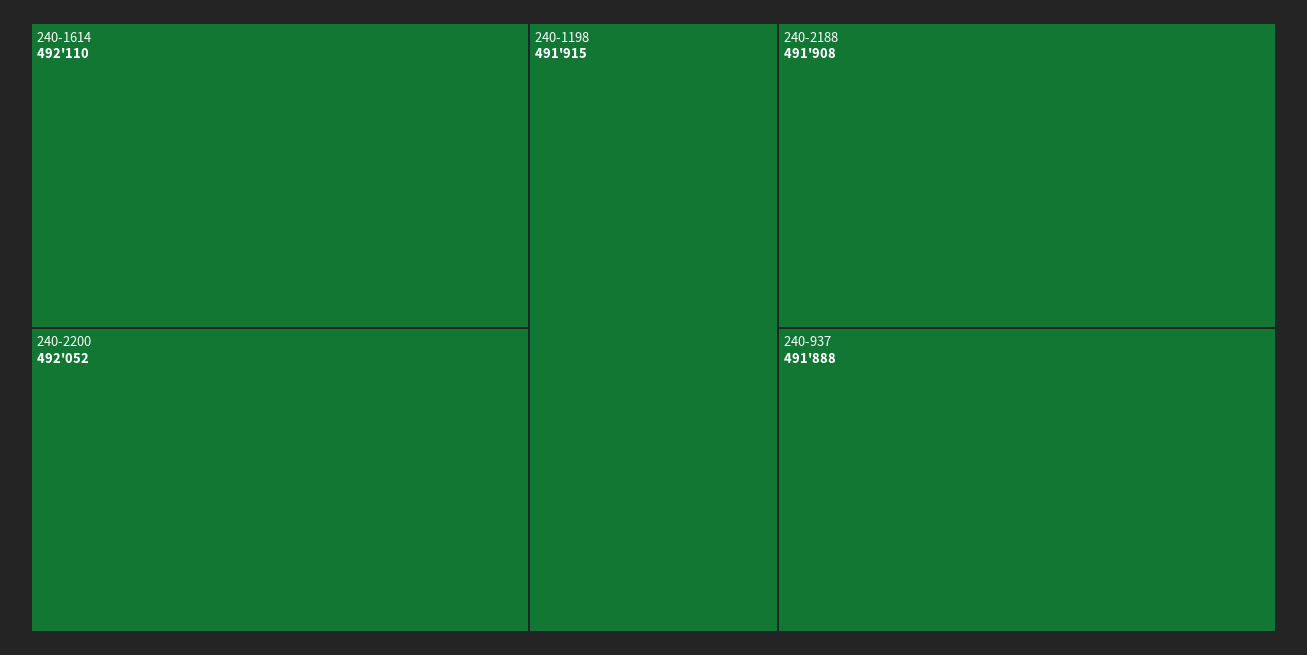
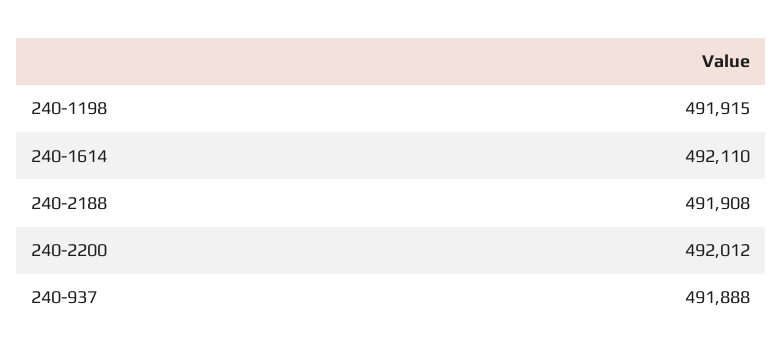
  {
    "240-1614": 492110,
-   "240-2200": 492052,
+   "240-2200": 492012,
    "240-1198": 491915,
    "240-2188": 491908,
    "240-937": 491888
  }

